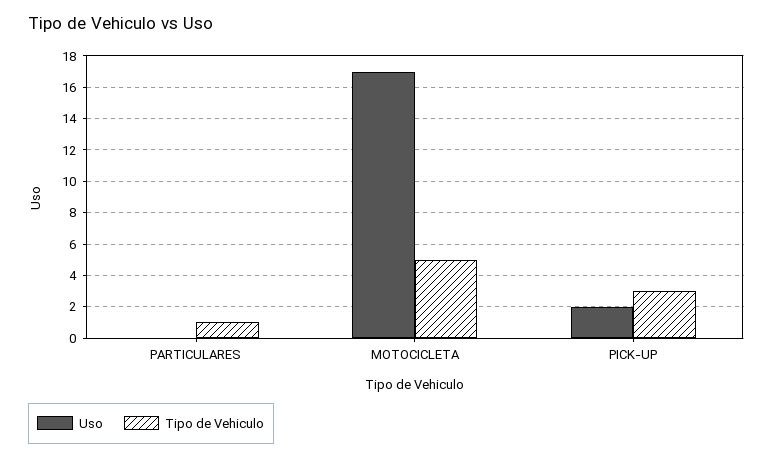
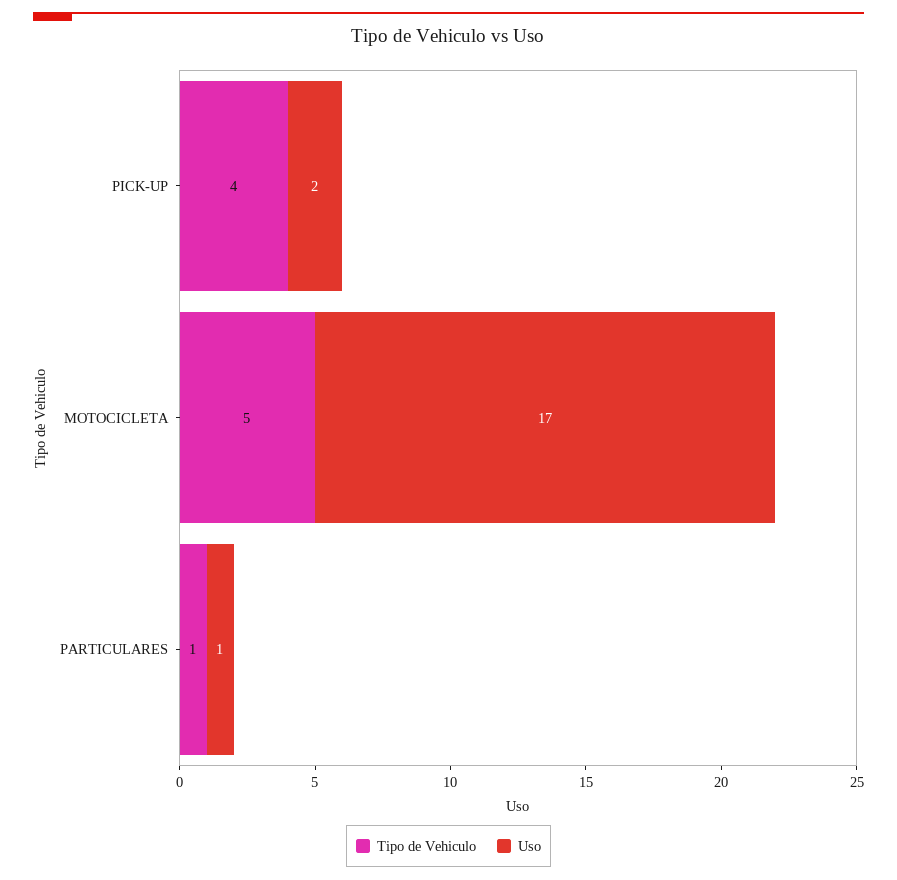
  {
    "Uso": {
-     "PARTICULARES": 0,
+     "PARTICULARES": 1,
      "MOTOCICLETA": 17,
      "PICK-UP": 2
    },
    "Tipo de Vehiculo": {
      "PARTICULARES": 1,
      "MOTOCICLETA": 5,
-     "PICK-UP": 3
+     "PICK-UP": 4
    }
  }

